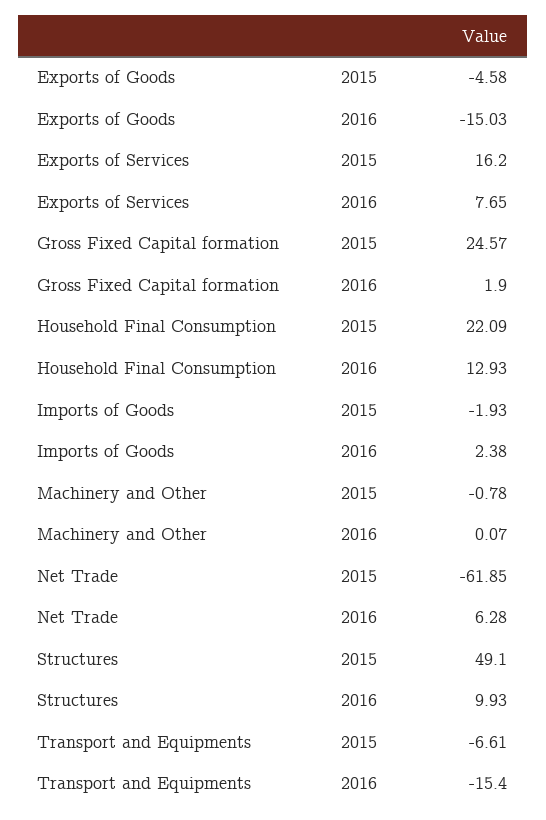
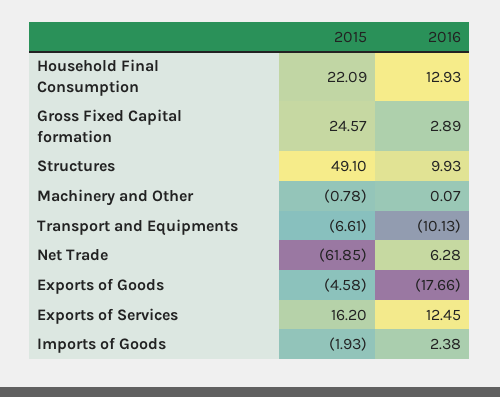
  {
    "Exports of Goods": {
      "2015": -4.58,
-     "2016": -15.03
+     "2016": -17.66
    },
    "Exports of Services": {
      "2015": 16.2,
-     "2016": 7.65
+     "2016": 12.45
    },
    "Gross Fixed Capital formation": {
      "2015": 24.57,
-     "2016": 1.9
+     "2016": 2.89
    },
    "Household Final Consumption": {
      "2015": 22.09,
      "2016": 12.93
    },
    "Imports of Goods": {
      "2015": -1.93,
      "2016": 2.38
    },
    "Machinery and Other": {
      "2015": -0.78,
      "2016": 0.07
    },
    "Net Trade": {
      "2015": -61.85,
      "2016": 6.28
    },
    "Structures": {
      "2015": 49.1,
      "2016": 9.93
    },
    "Transport and Equipments": {
      "2015": -6.61,
-     "2016": -15.4
+     "2016": -10.13
    }
  }

